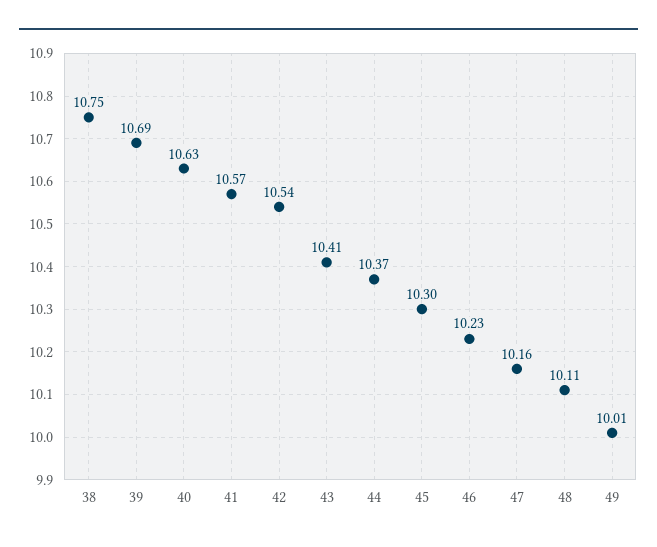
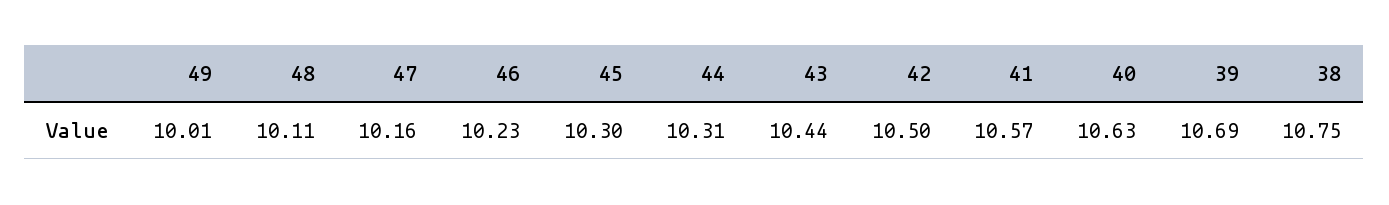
  {
    "38": 10.75,
    "39": 10.69,
    "40": 10.63,
    "41": 10.57,
-   "42": 10.54,
+   "42": 10.5,
-   "43": 10.41,
+   "43": 10.44,
-   "44": 10.37,
+   "44": 10.31,
    "45": 10.3,
    "46": 10.23,
    "47": 10.16,
    "48": 10.11,
    "49": 10.01
  }

